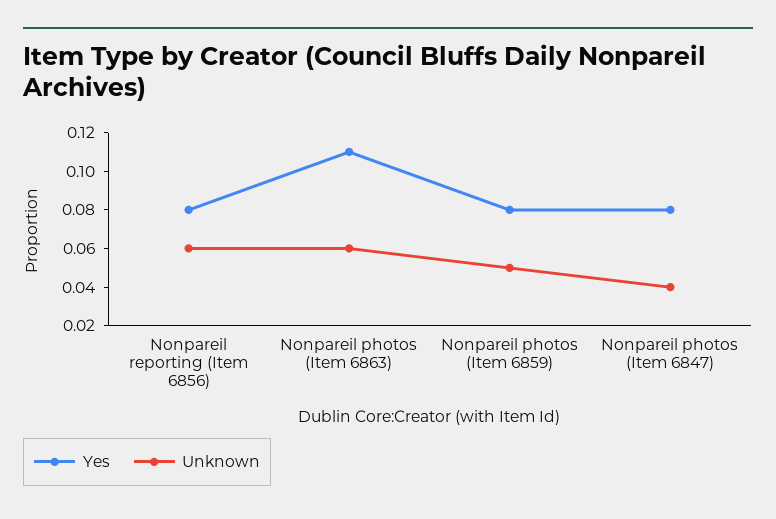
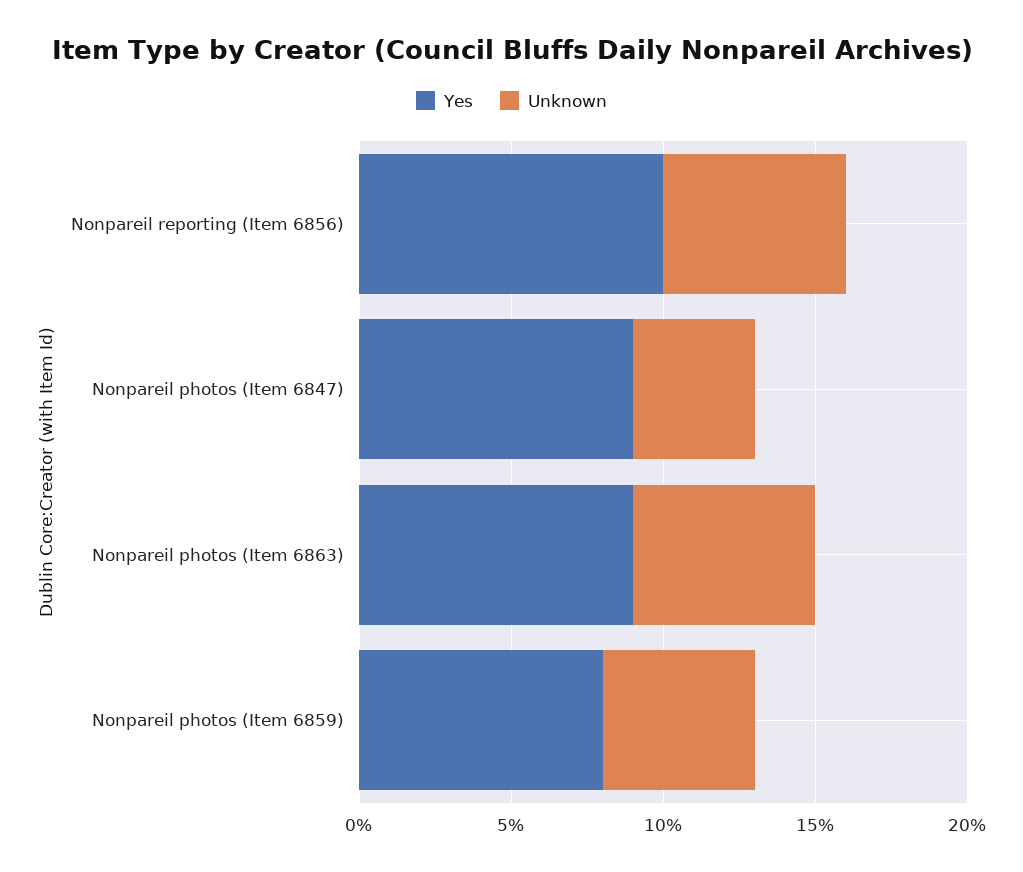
  {
    "Yes": {
-     "Nonpareil reporting (Item 6856)": 0.08,
+     "Nonpareil reporting (Item 6856)": 0.1,
-     "Nonpareil photos (Item 6863)": 0.11,
+     "Nonpareil photos (Item 6863)": 0.09,
      "Nonpareil photos (Item 6859)": 0.08,
-     "Nonpareil photos (Item 6847)": 0.08
+     "Nonpareil photos (Item 6847)": 0.09
    },
    "Unknown": {
      "Nonpareil reporting (Item 6856)": 0.06,
      "Nonpareil photos (Item 6863)": 0.06,
      "Nonpareil photos (Item 6859)": 0.05,
      "Nonpareil photos (Item 6847)": 0.04
    }
  }

